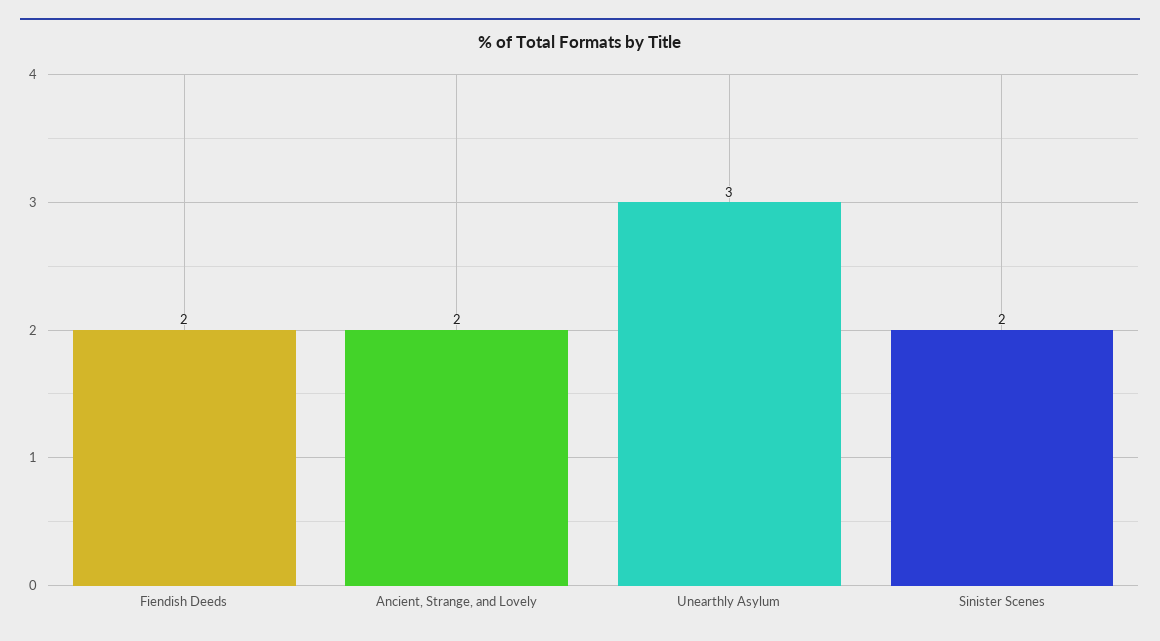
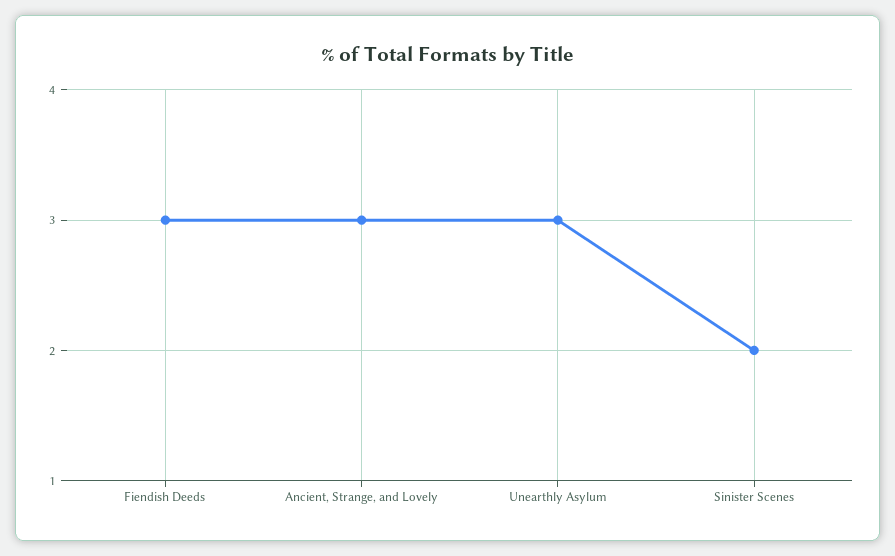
  {
-   "Fiendish Deeds": 2,
+   "Fiendish Deeds": 3,
-   "Ancient, Strange, and Lovely": 2,
+   "Ancient, Strange, and Lovely": 3,
    "Unearthly Asylum": 3,
    "Sinister Scenes": 2
  }

